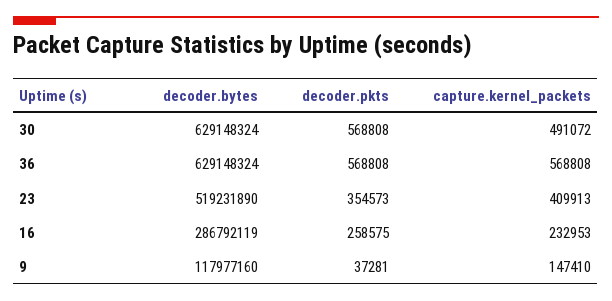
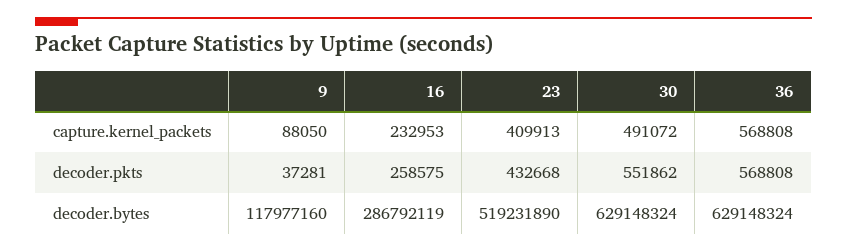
  {
    "decoder.bytes": {
      "30": 629148324,
      "36": 629148324,
      "23": 519231890,
      "16": 286792119,
      "9": 117977160
    },
    "decoder.pkts": {
-     "30": 568808,
+     "30": 551862,
      "36": 568808,
-     "23": 354573,
+     "23": 432668,
      "16": 258575,
      "9": 37281
    },
    "capture.kernel_packets": {
      "30": 491072,
      "36": 568808,
      "23": 409913,
      "16": 232953,
-     "9": 147410
+     "9": 88050
    }
  }

